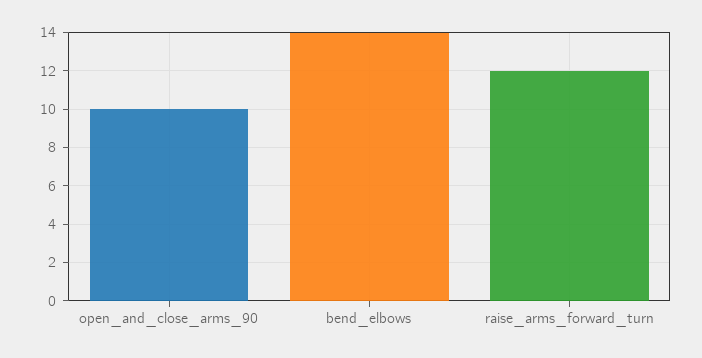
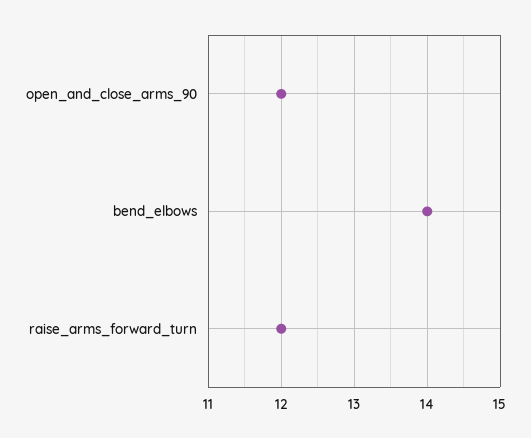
  {
-   "open_and_close_arms_90": 10,
+   "open_and_close_arms_90": 12,
    "bend_elbows": 14,
    "raise_arms_forward_turn": 12
  }

